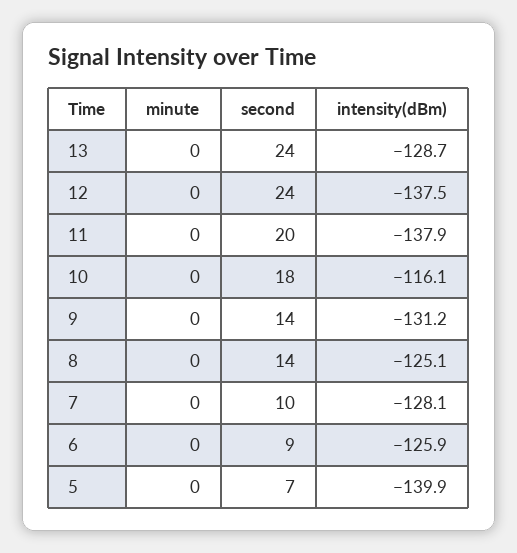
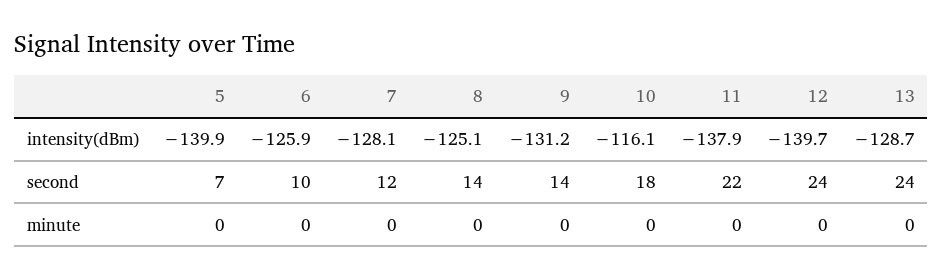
  {
    "minute": {
      "13": 0,
      "12": 0,
      "11": 0,
      "10": 0,
      "9": 0,
      "8": 0,
      "7": 0,
      "6": 0,
      "5": 0
    },
    "second": {
      "13": 24,
      "12": 24,
-     "11": 20,
+     "11": 22,
      "10": 18,
      "9": 14,
      "8": 14,
-     "7": 10,
+     "7": 12,
-     "6": 9,
+     "6": 10,
      "5": 7
    },
    "intensity(dBm)": {
      "13": -128.7,
-     "12": -137.5,
+     "12": -139.7,
      "11": -137.9,
      "10": -116.1,
      "9": -131.2,
      "8": -125.1,
      "7": -128.1,
      "6": -125.9,
      "5": -139.9
    }
  }

